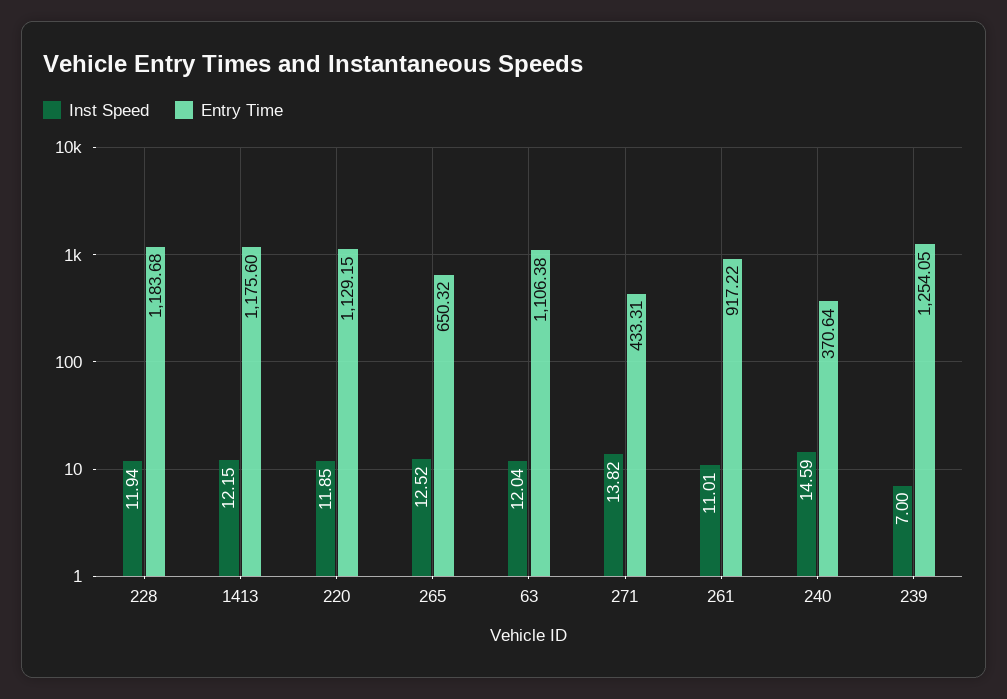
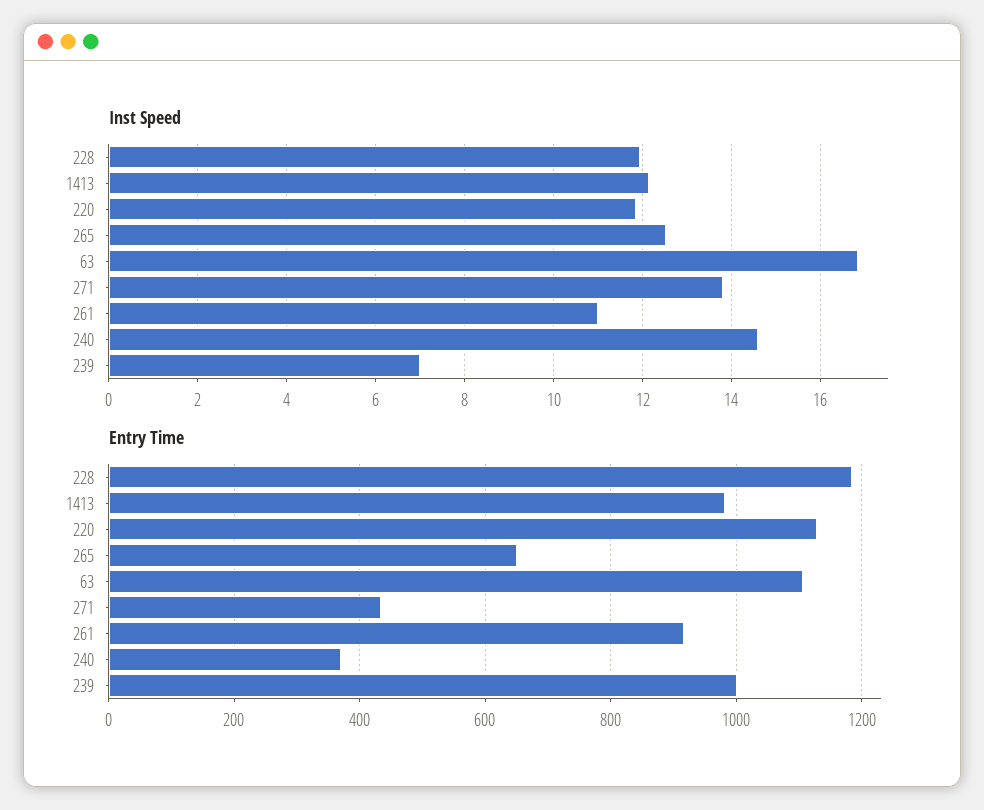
  {
    "Inst Speed": {
      "228": 11.94,
      "1413": 12.15,
      "220": 11.85,
      "265": 12.52,
-     "63": 12.04,
+     "63": 16.8,
      "271": 13.82,
      "261": 11.01,
      "240": 14.59,
      "239": 7
    },
    "Entry Time": {
      "228": 1183.68,
-     "1413": 1175.6,
+     "1413": 980,
      "220": 1129.15,
      "265": 650.32,
      "63": 1106.38,
      "271": 433.31,
      "261": 917.22,
      "240": 370.64,
-     "239": 1254.05
+     "239": 1000
    }
  }

